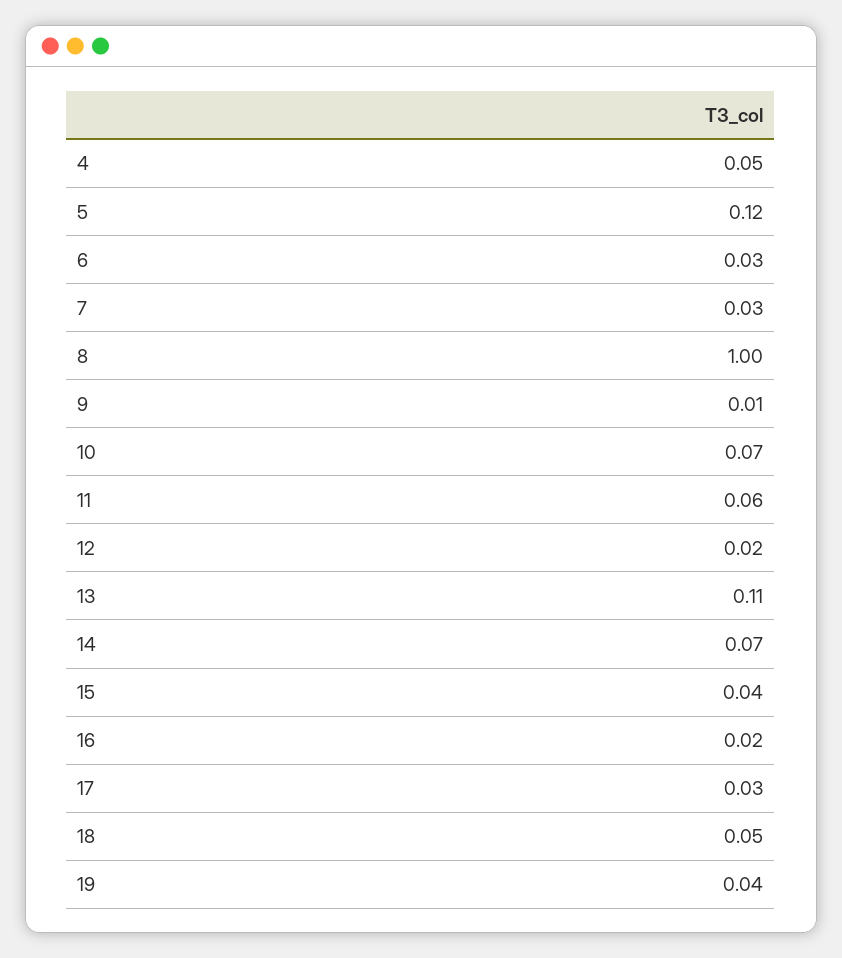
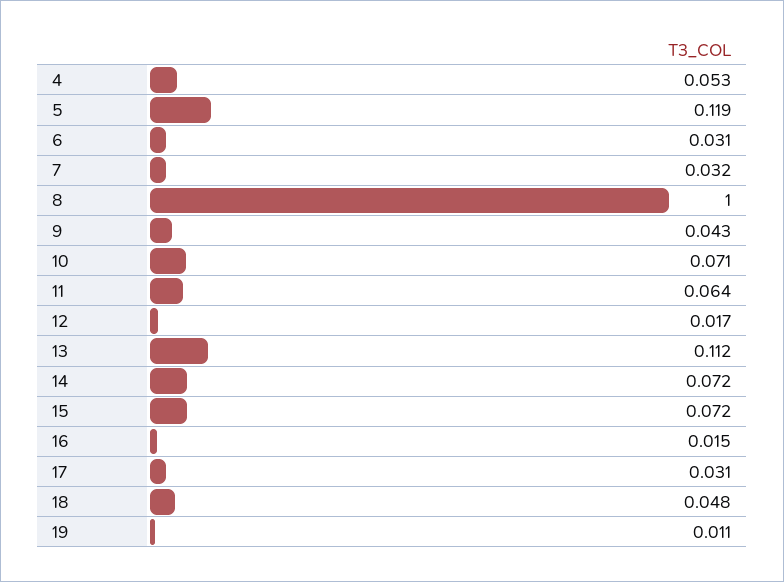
  {
    "4": 0.053,
    "5": 0.119,
    "6": 0.031,
    "7": 0.032,
    "8": 1,
-   "9": 0.01,
+   "9": 0.043,
    "10": 0.071,
    "11": 0.064,
    "12": 0.017,
    "13": 0.112,
    "14": 0.072,
-   "15": 0.04,
+   "15": 0.072,
    "16": 0.015,
    "17": 0.031,
    "18": 0.048,
-   "19": 0.04
+   "19": 0.011
  }

